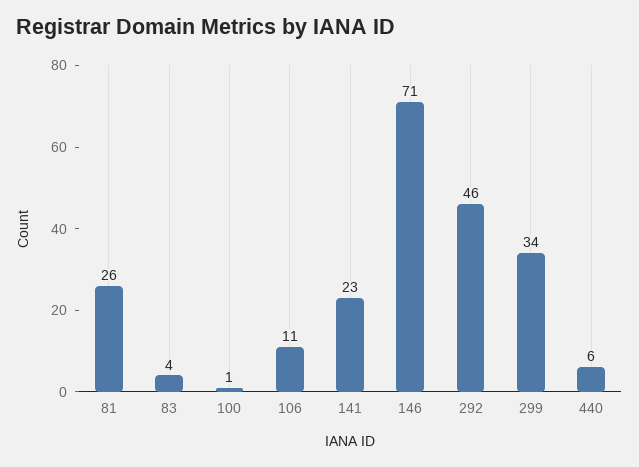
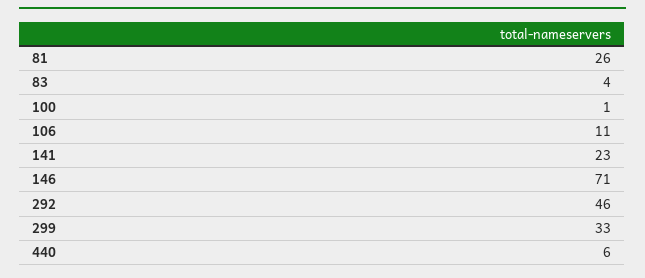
  {
    "81": 26,
    "83": 4,
    "100": 1,
    "106": 11,
    "141": 23,
    "146": 71,
    "292": 46,
-   "299": 34,
+   "299": 33,
    "440": 6
  }

